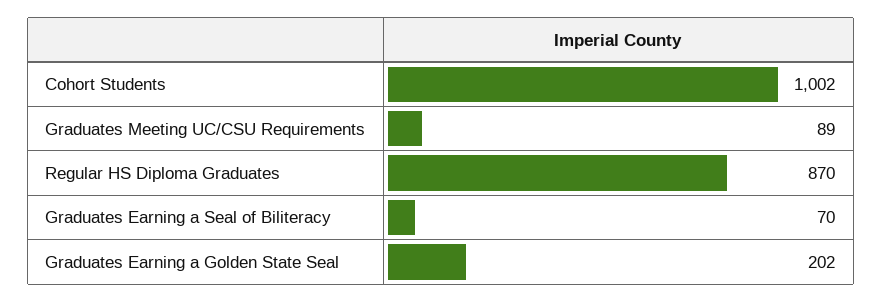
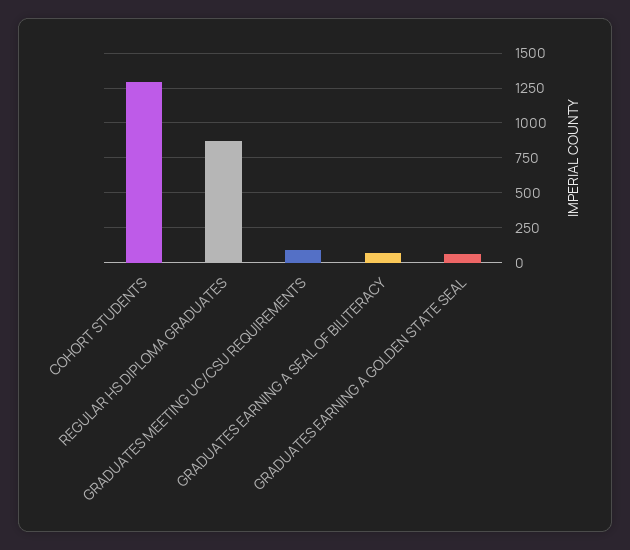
  {
-   "Cohort Students": 1002,
+   "Cohort Students": 1300,
    "Graduates Meeting UC/CSU Requirements": 89,
    "Regular HS Diploma Graduates": 870,
    "Graduates Earning a Seal of Biliteracy": 70,
-   "Graduates Earning a Golden State Seal": 202
+   "Graduates Earning a Golden State Seal": 50
  }

